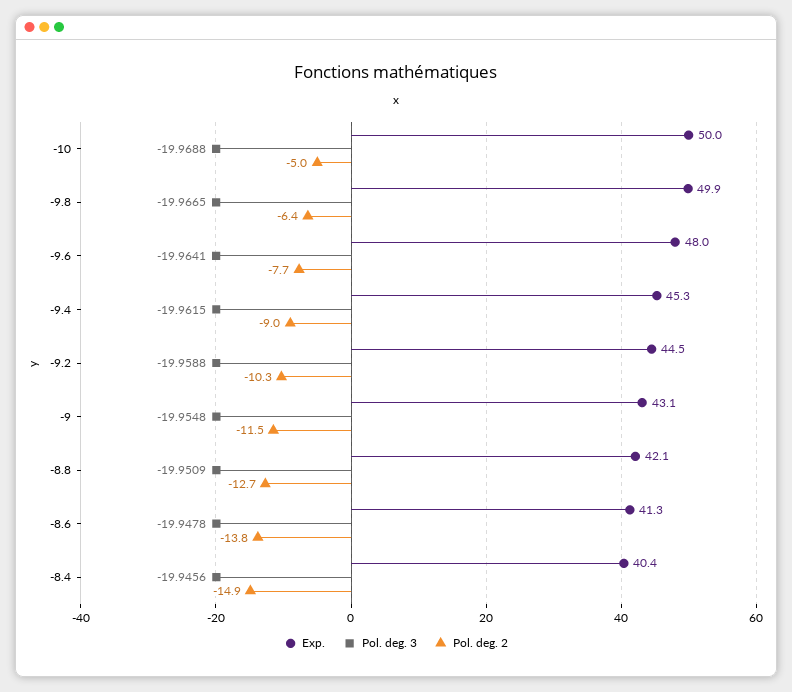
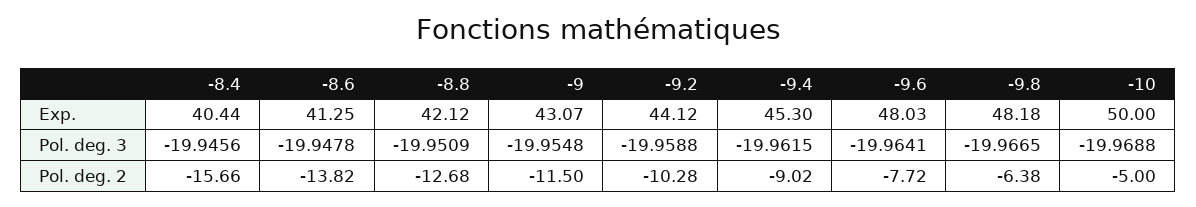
  {
    "Exp.": {
      "-10": 50,
-     "-9.8": 49.9,
+     "-9.8": 48.18,
      "-9.6": 48.03,
      "-9.4": 45.3,
-     "-9.2": 44.5,
+     "-9.2": 44.12,
      "-9": 43.07,
      "-8.8": 42.12,
      "-8.6": 41.25,
      "-8.4": 40.44
    },
    "Pol. deg. 3": {
      "-10": -19.9688,
      "-9.8": -19.9665,
      "-9.6": -19.9641,
      "-9.4": -19.9615,
      "-9.2": -19.9588,
      "-9": -19.9548,
      "-8.8": -19.9509,
      "-8.6": -19.9478,
      "-8.4": -19.9456
    },
    "Pol. deg. 2": {
      "-10": -5,
      "-9.8": -6.38,
      "-9.6": -7.72,
      "-9.4": -9.02,
      "-9.2": -10.28,
      "-9": -11.5,
      "-8.8": -12.68,
      "-8.6": -13.82,
-     "-8.4": -14.9
+     "-8.4": -15.66
    }
  }

